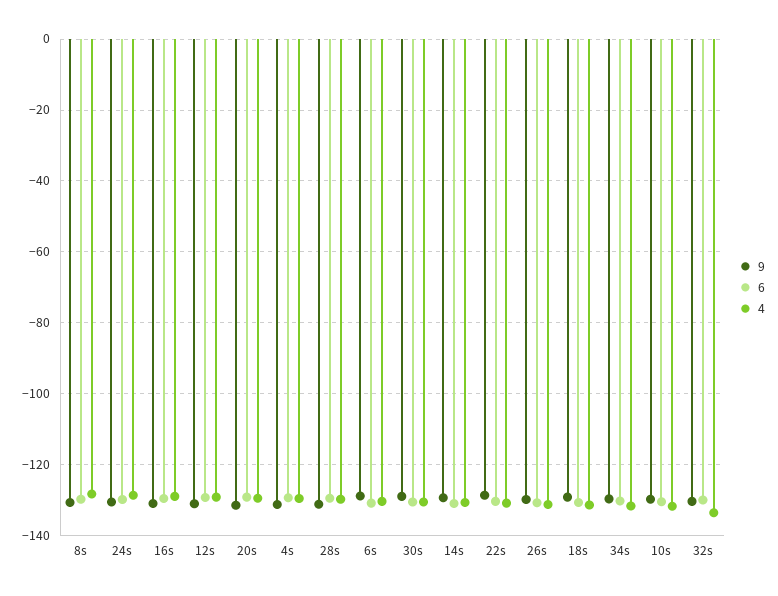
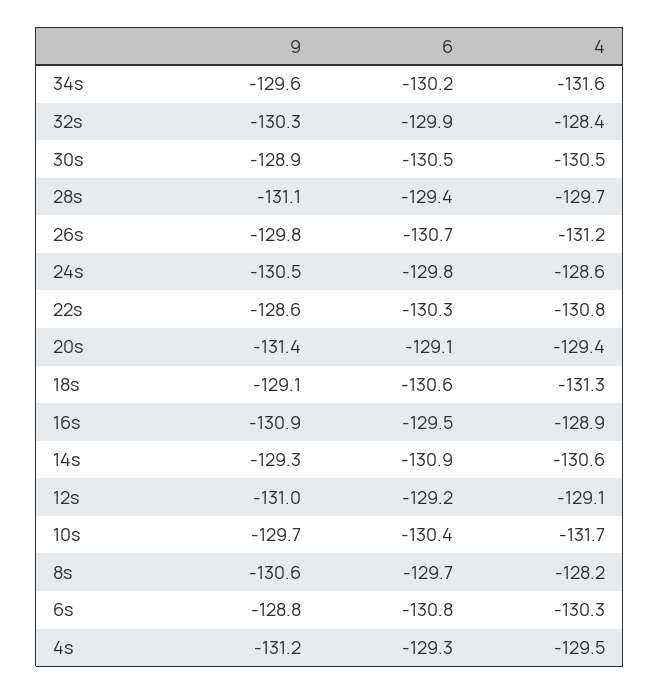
  {
    "9": {
      "8s": -130.6,
      "24s": -130.5,
      "16s": -130.9,
      "12s": -131,
      "20s": -131.4,
      "4s": -131.2,
      "28s": -131.1,
      "6s": -128.8,
      "30s": -128.9,
      "14s": -129.3,
      "22s": -128.6,
      "26s": -129.8,
      "18s": -129.1,
      "34s": -129.6,
      "10s": -129.7,
      "32s": -130.3
    },
    "6": {
      "8s": -129.7,
      "24s": -129.8,
      "16s": -129.5,
      "12s": -129.2,
      "20s": -129.1,
      "4s": -129.3,
      "28s": -129.4,
      "6s": -130.8,
      "30s": -130.5,
      "14s": -130.9,
      "22s": -130.3,
      "26s": -130.7,
      "18s": -130.6,
      "34s": -130.2,
      "10s": -130.4,
      "32s": -129.9
    },
    "4": {
      "8s": -128.2,
      "24s": -128.6,
      "16s": -128.9,
      "12s": -129.1,
      "20s": -129.4,
      "4s": -129.5,
      "28s": -129.7,
      "6s": -130.3,
      "30s": -130.5,
      "14s": -130.6,
      "22s": -130.8,
      "26s": -131.2,
      "18s": -131.3,
      "34s": -131.6,
      "10s": -131.7,
-     "32s": -134
+     "32s": -128.4
    }
  }

